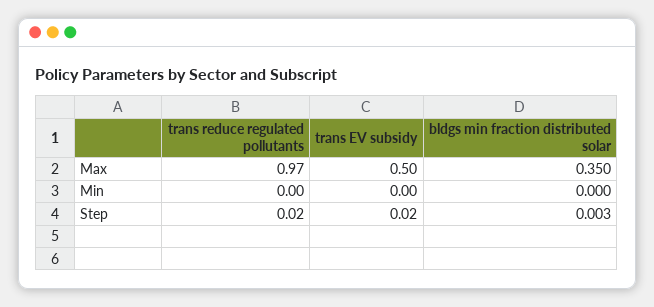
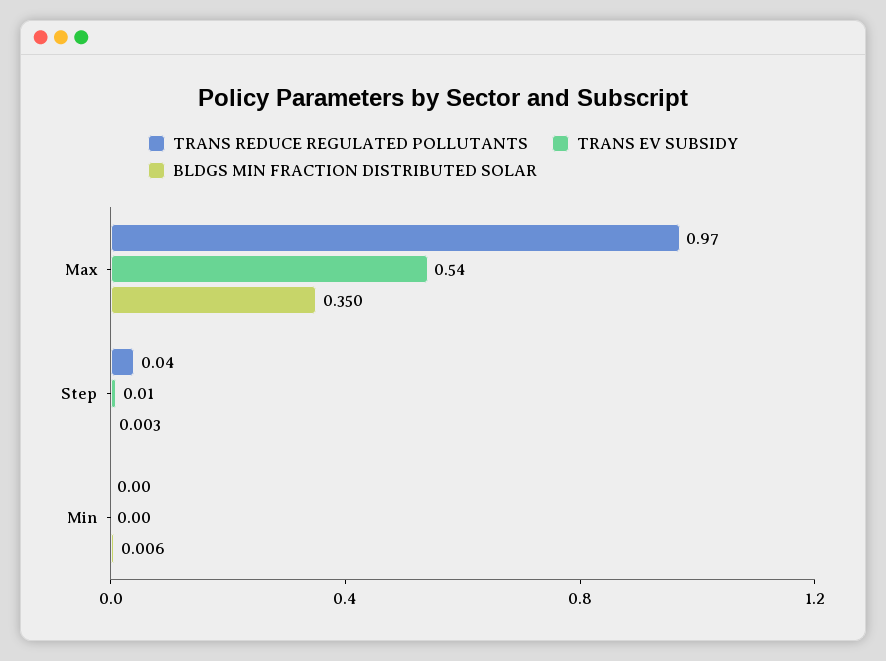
  {
    "trans reduce regulated pollutants": {
      "Max": 0.97,
      "Min": 0,
-     "Step": 0.02
+     "Step": 0.04
    },
    "trans EV subsidy": {
-     "Max": 0.5,
+     "Max": 0.54,
      "Min": 0,
-     "Step": 0.02
+     "Step": 0.01
    },
    "bldgs min fraction distributed solar": {
      "Max": 0.35,
-     "Min": 0,
+     "Min": 0.006,
      "Step": 0.003
    }
  }

